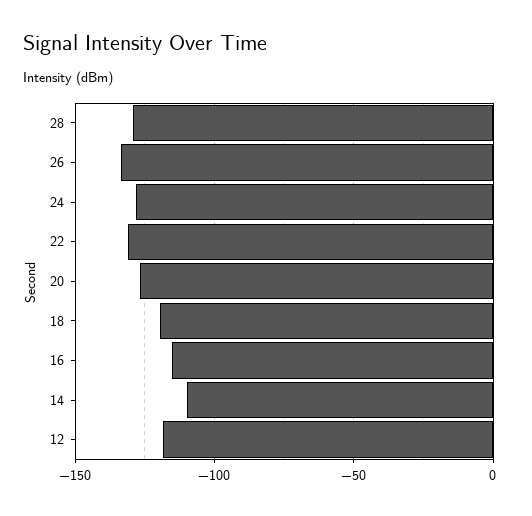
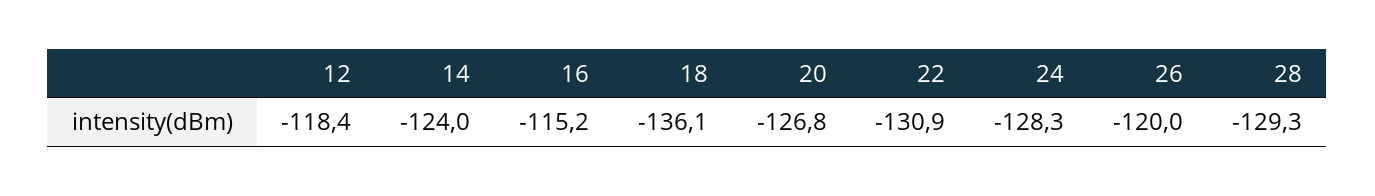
  {
    "28": -129.3,
-   "26": -135,
+   "26": -120,
    "24": -128.3,
    "22": -130.9,
    "20": -126.8,
-   "18": -120,
+   "18": -136.1,
    "16": -115.2,
-   "14": -110,
+   "14": -124,
    "12": -118.4
  }

